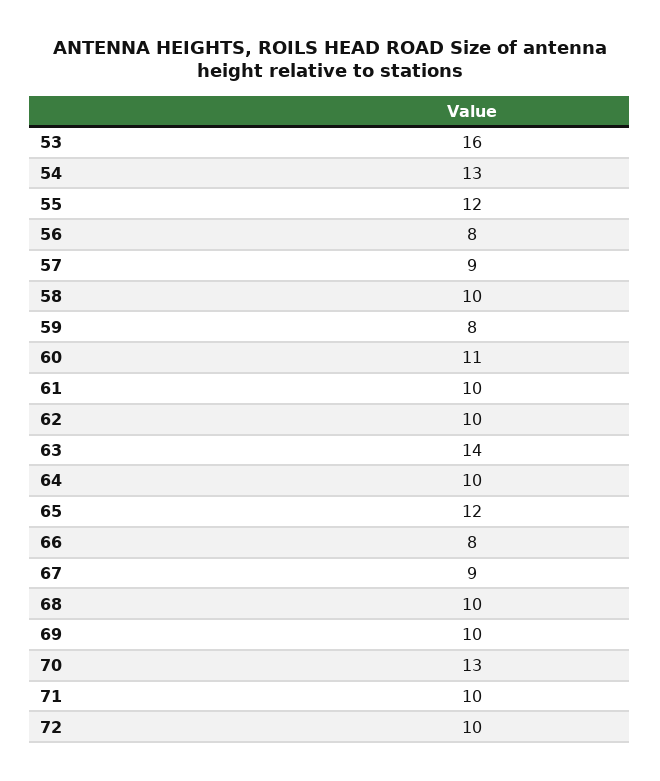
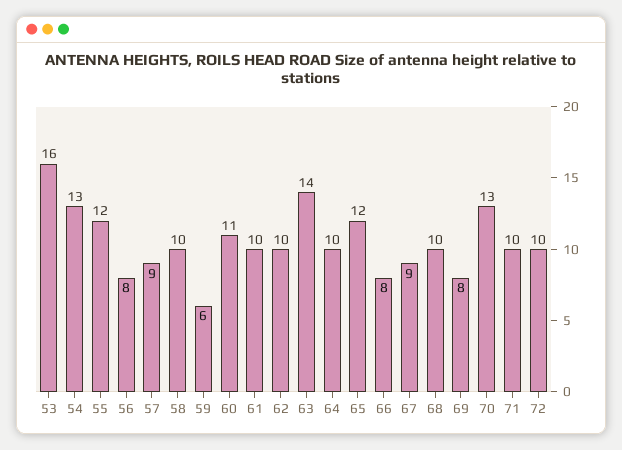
  {
    "53": 16,
    "54": 13,
    "55": 12,
    "56": 8,
    "57": 9,
    "58": 10,
-   "59": 8,
+   "59": 6,
    "60": 11,
    "61": 10,
    "62": 10,
    "63": 14,
    "64": 10,
    "65": 12,
    "66": 8,
    "67": 9,
    "68": 10,
-   "69": 10,
+   "69": 8,
    "70": 13,
    "71": 10,
    "72": 10
  }

